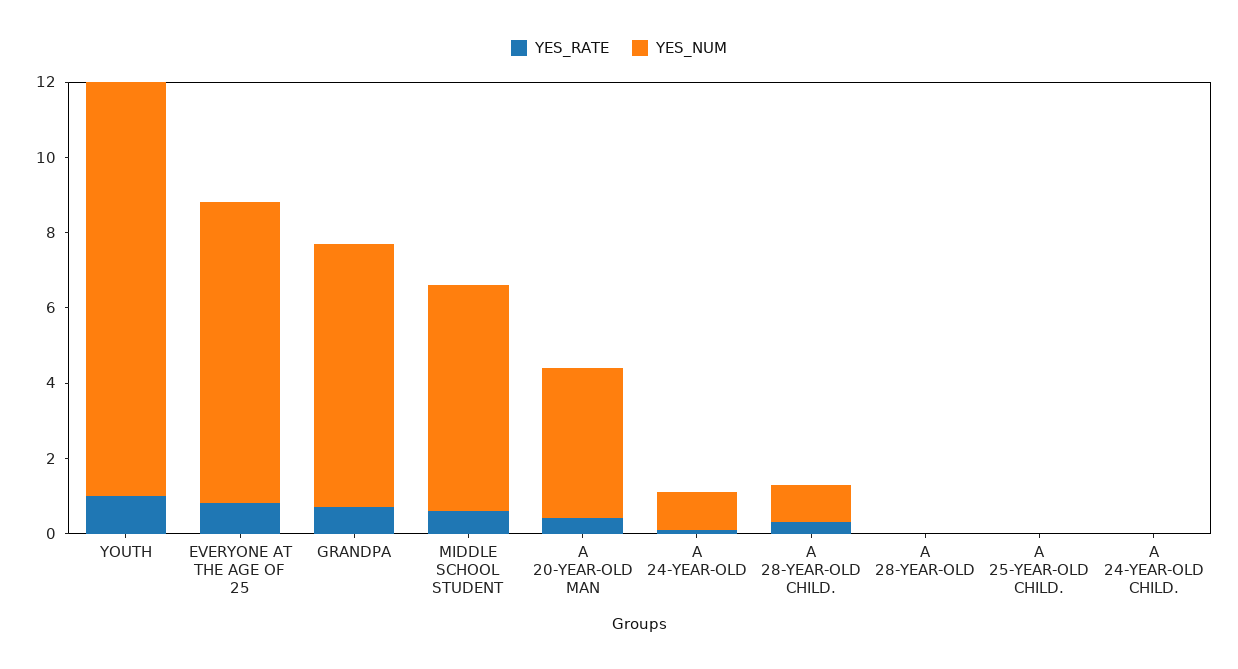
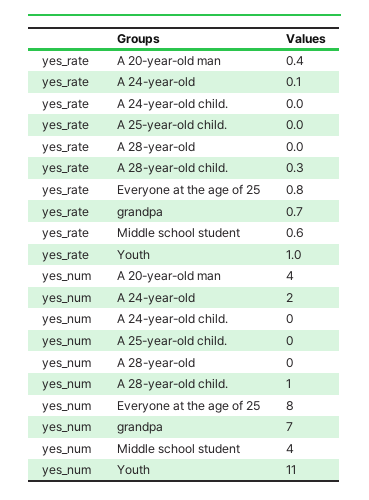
  {
    "YES_RATE": {
      "YOUTH": 1,
      "EVERYONE AT THE AGE OF 25": 0.8,
      "GRANDPA": 0.7,
      "MIDDLE SCHOOL STUDENT": 0.6,
      "A 20-YEAR-OLD MAN": 0.4,
      "A 24-YEAR-OLD": 0.1,
      "A 28-YEAR-OLD CHILD.": 0.3,
      "A 28-YEAR-OLD": 0,
      "A 25-YEAR-OLD CHILD.": 0,
      "A 24-YEAR-OLD CHILD.": 0
    },
    "YES_NUM": {
      "YOUTH": 11,
      "EVERYONE AT THE AGE OF 25": 8,
      "GRANDPA": 7,
-     "MIDDLE SCHOOL STUDENT": 6,
+     "MIDDLE SCHOOL STUDENT": 4,
      "A 20-YEAR-OLD MAN": 4,
-     "A 24-YEAR-OLD": 1,
+     "A 24-YEAR-OLD": 2,
      "A 28-YEAR-OLD CHILD.": 1,
      "A 28-YEAR-OLD": 0,
      "A 25-YEAR-OLD CHILD.": 0,
      "A 24-YEAR-OLD CHILD.": 0
    }
  }

